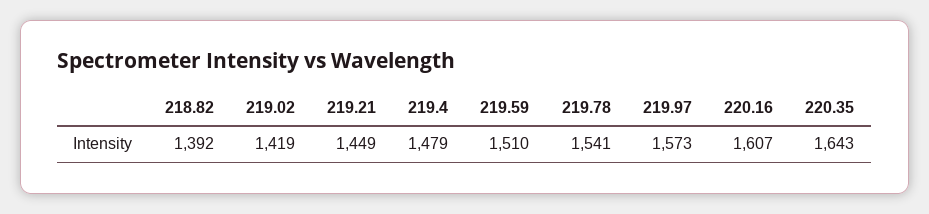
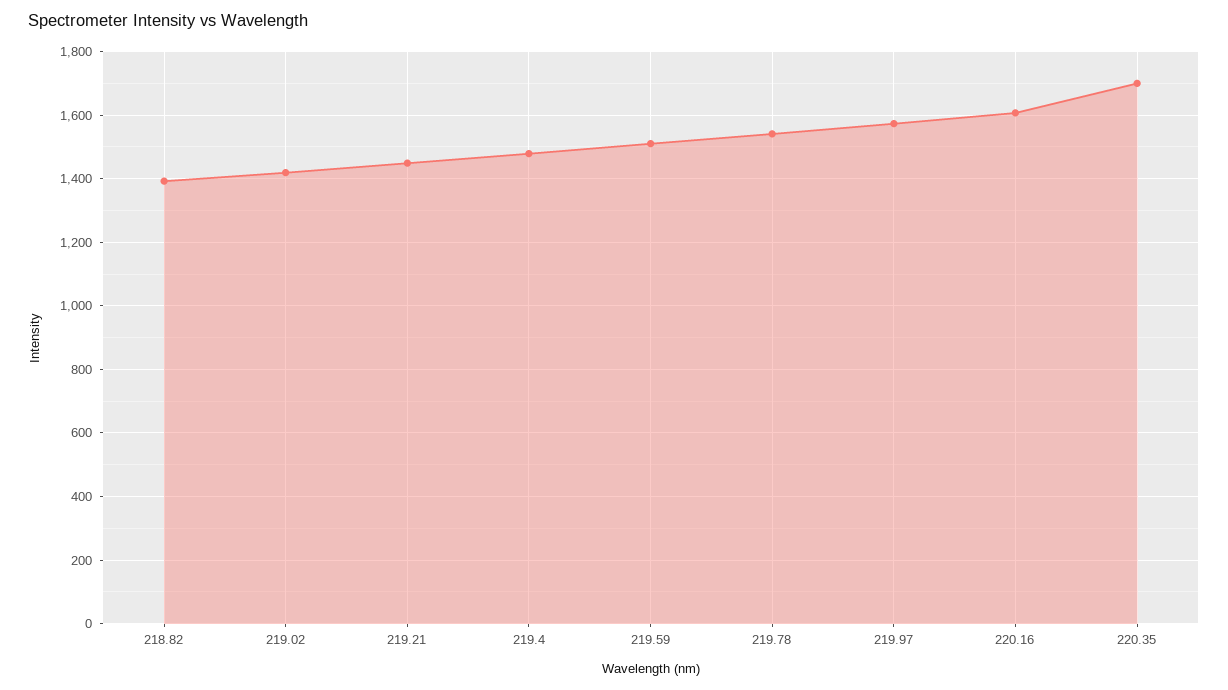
  {
    "218.82": 1392,
    "219.02": 1419,
    "219.21": 1449,
    "219.4": 1479,
    "219.59": 1510,
    "219.78": 1541,
    "219.97": 1573,
    "220.16": 1607,
-   "220.35": 1643
+   "220.35": 1700
  }

